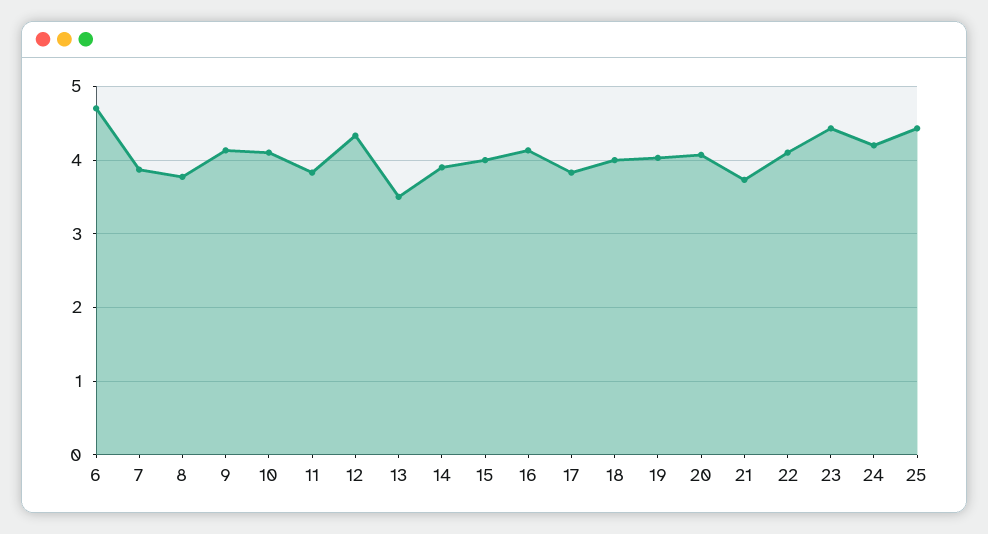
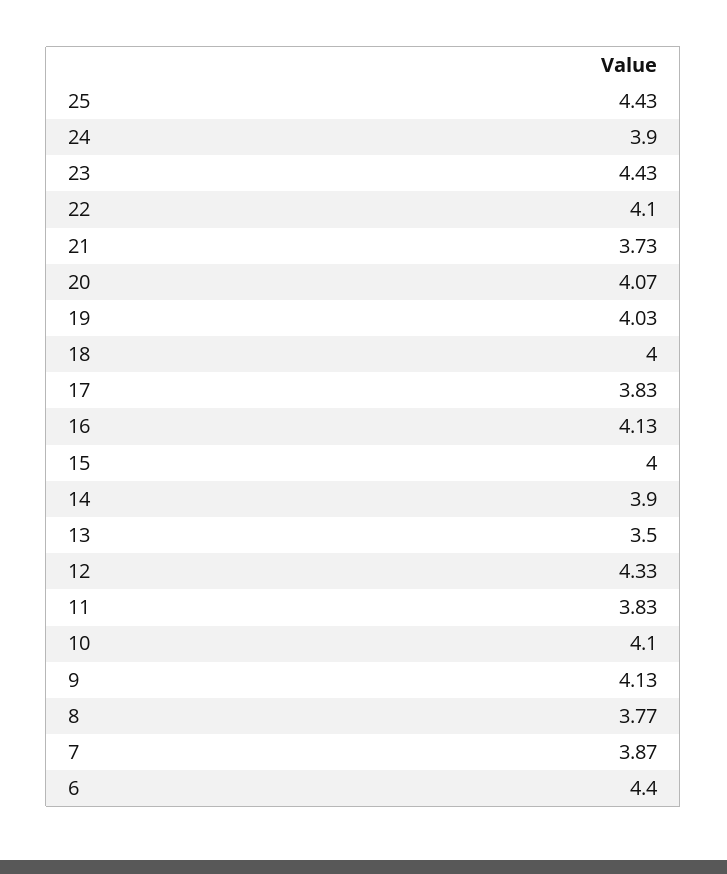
  {
-   "6": 4.7,
+   "6": 4.4,
    "7": 3.87,
    "8": 3.77,
    "9": 4.13,
    "10": 4.1,
    "11": 3.83,
    "12": 4.33,
    "13": 3.5,
    "14": 3.9,
    "15": 4,
    "16": 4.13,
    "17": 3.83,
    "18": 4,
    "19": 4.03,
    "20": 4.07,
    "21": 3.73,
    "22": 4.1,
    "23": 4.43,
-   "24": 4.2,
+   "24": 3.9,
    "25": 4.43
  }

